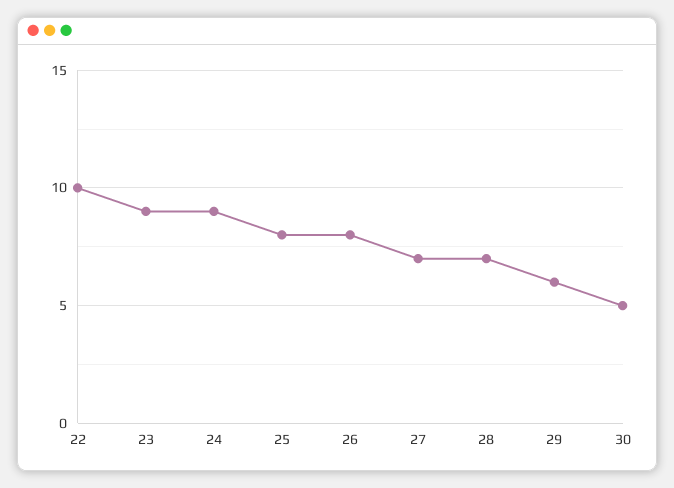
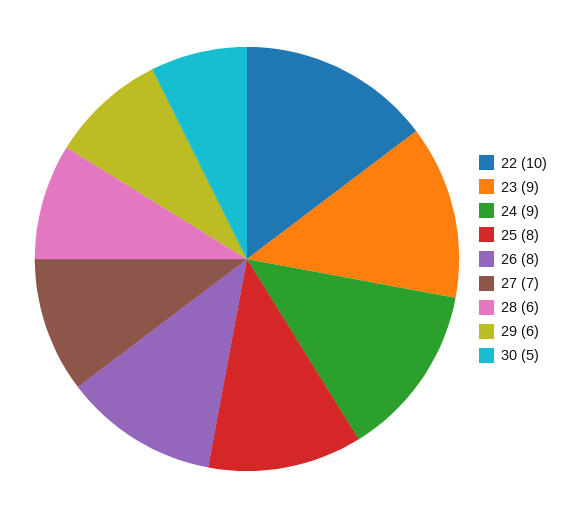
  {
    "22": 10,
    "23": 9,
    "24": 9,
    "25": 8,
    "26": 8,
    "27": 7,
-   "28": 7,
+   "28": 6,
    "29": 6,
    "30": 5
  }

